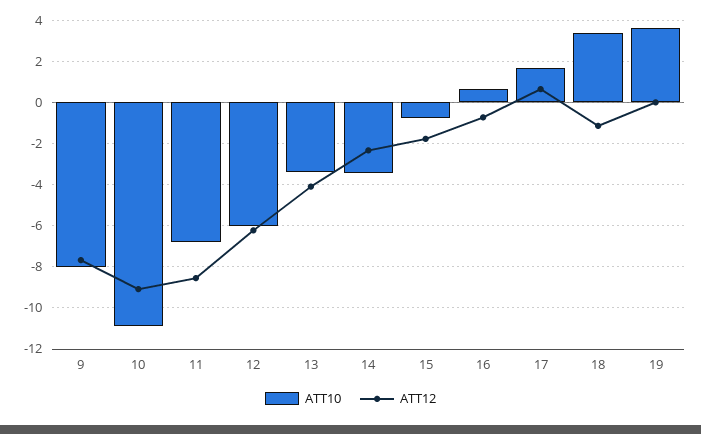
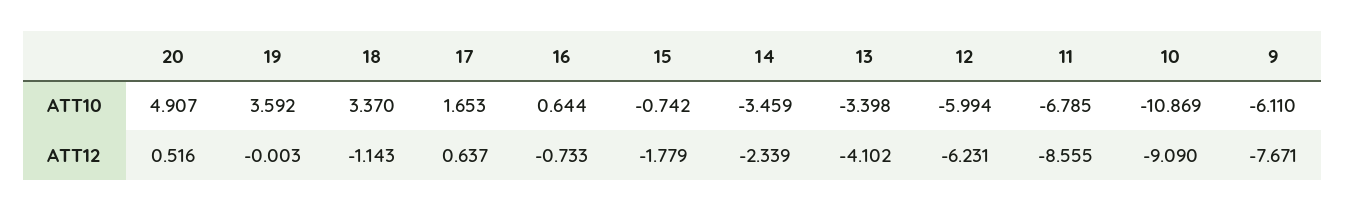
  {
    "ATT10": {
-     "9": -8,
+     "9": -6.11,
      "10": -10.869,
      "11": -6.785,
      "12": -5.994,
      "13": -3.398,
      "14": -3.459,
      "15": -0.742,
      "16": 0.644,
      "17": 1.653,
      "18": 3.37,
-     "19": 3.592
+     "19": 3.592,
+     "20": 4.907
    },
    "ATT12": {
      "9": -7.671,
      "10": -9.09,
      "11": -8.555,
      "12": -6.231,
      "13": -4.102,
      "14": -2.339,
      "15": -1.779,
      "16": -0.733,
      "17": 0.637,
      "18": -1.143,
-     "19": -0.003
+     "19": -0.003,
+     "20": 0.516
    }
  }

